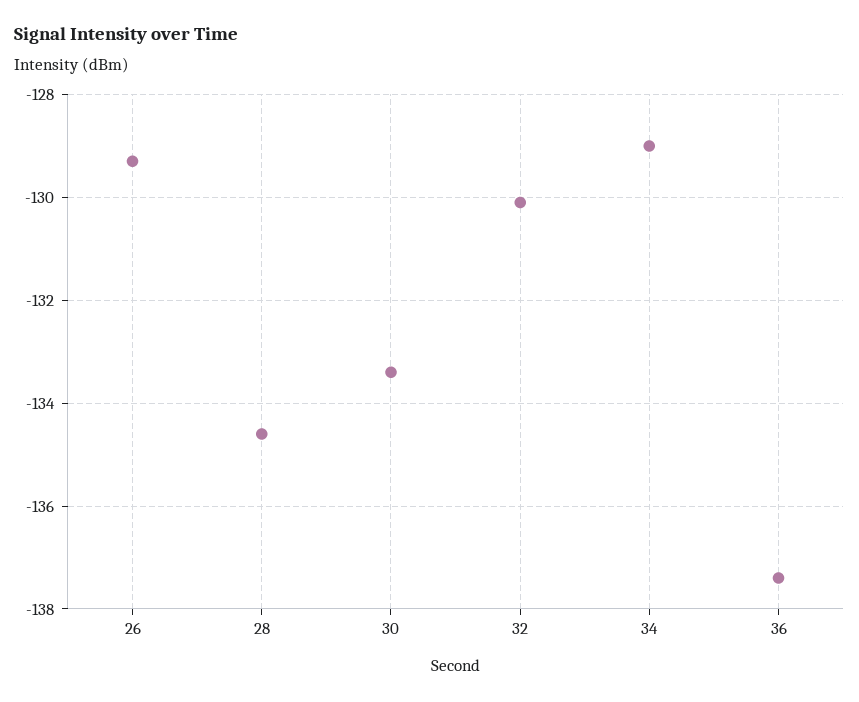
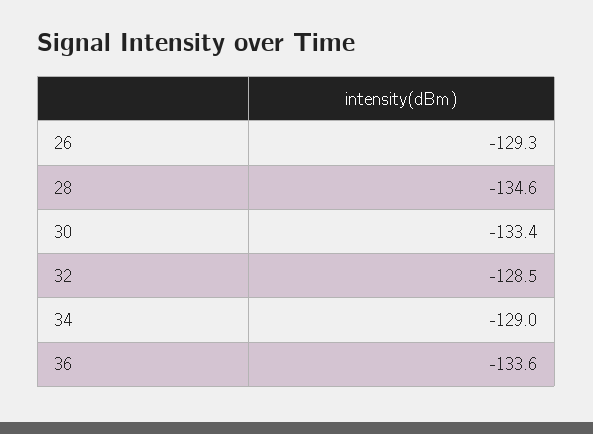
  {
    "26": -129.3,
    "28": -134.6,
    "30": -133.4,
-   "32": -130,
+   "32": -128.5,
    "34": -129,
-   "36": -137.5
+   "36": -133.6
  }

